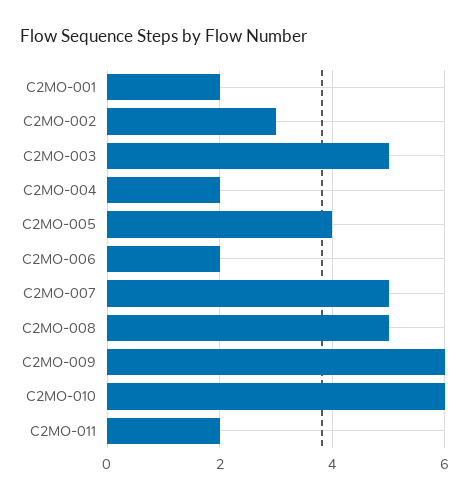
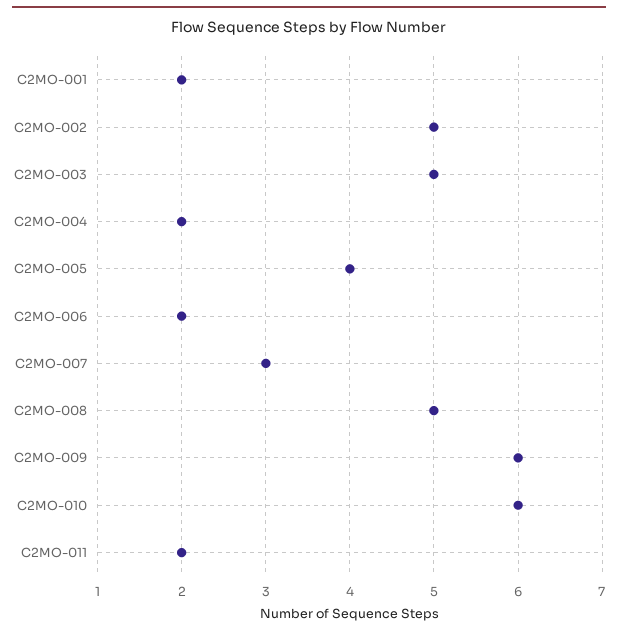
  {
    "C2MO-001": 2,
-   "C2MO-002": 3,
+   "C2MO-002": 5,
    "C2MO-003": 5,
    "C2MO-004": 2,
    "C2MO-005": 4,
    "C2MO-006": 2,
-   "C2MO-007": 5,
+   "C2MO-007": 3,
    "C2MO-008": 5,
    "C2MO-009": 6,
    "C2MO-010": 6,
    "C2MO-011": 2
  }

